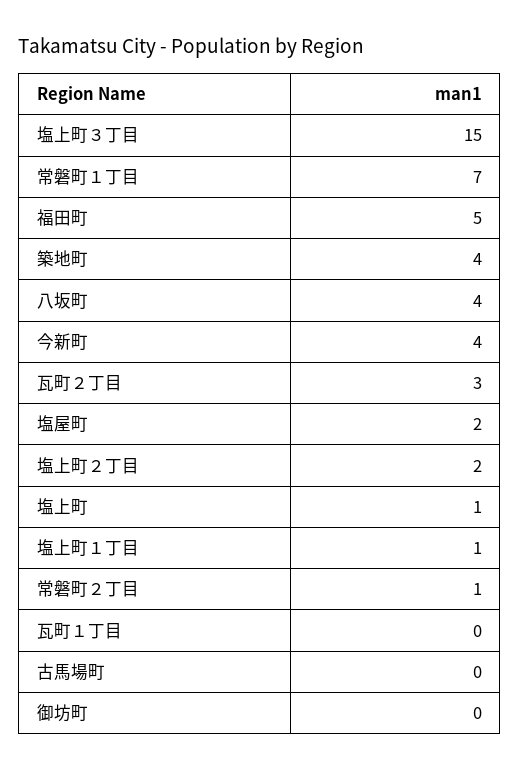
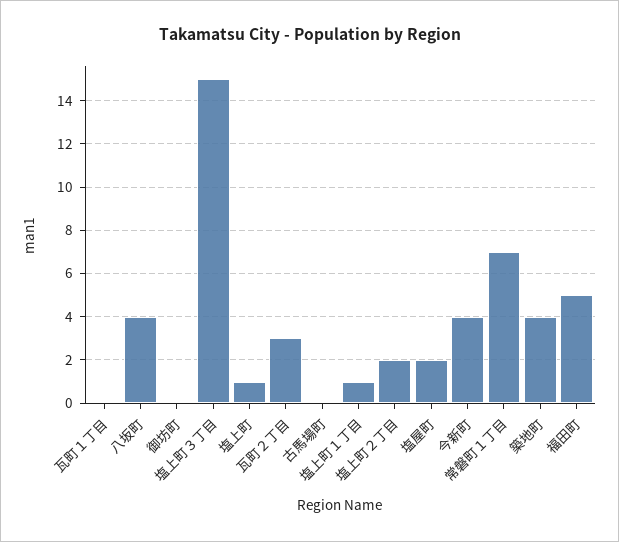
  {
    "塩上町３丁目": 15,
    "常磐町１丁目": 7,
    "福田町": 5,
    "築地町": 4,
    "八坂町": 4,
    "今新町": 4,
    "瓦町２丁目": 3,
    "塩屋町": 2,
    "塩上町２丁目": 2,
    "塩上町": 1,
    "塩上町１丁目": 1,
-   "常磐町２丁目": 1,
    "瓦町１丁目": 0,
    "古馬場町": 0,
    "御坊町": 0
  }

